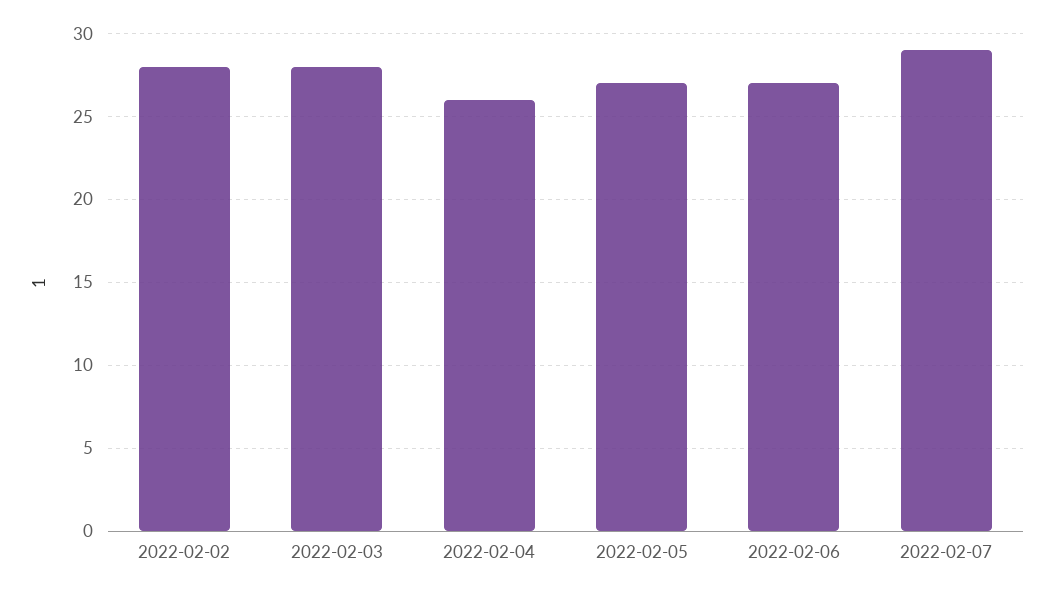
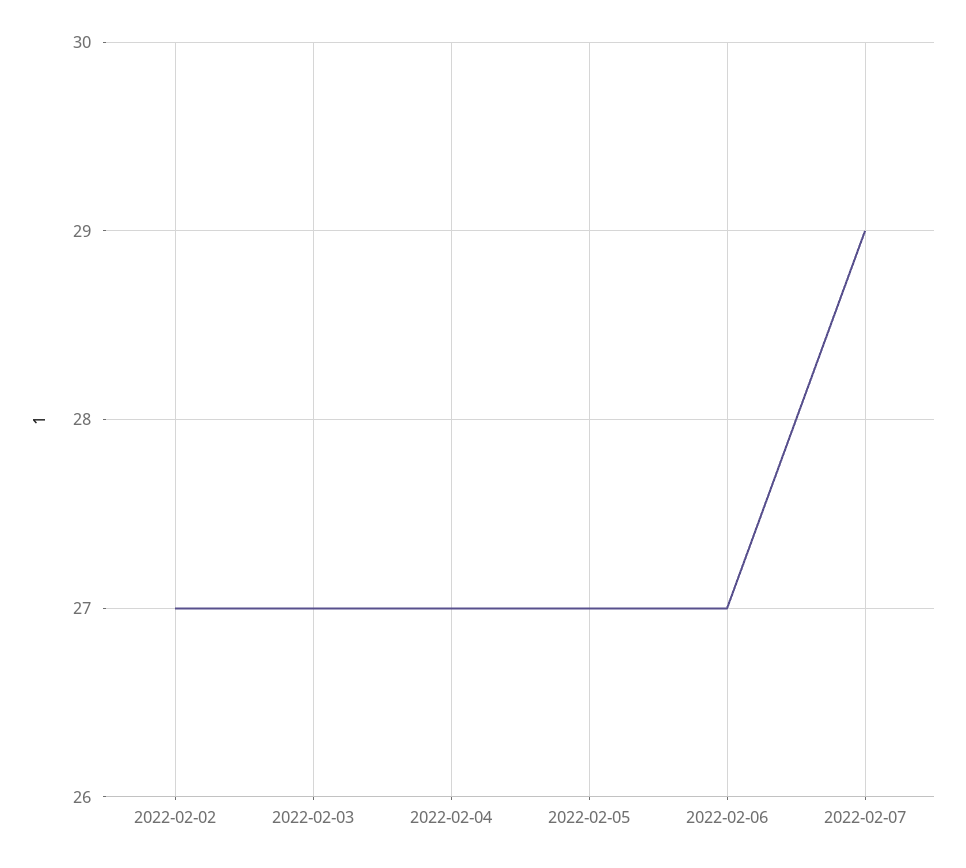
  {
-   "2022-02-02": 28,
+   "2022-02-02": 27,
-   "2022-02-03": 28,
+   "2022-02-03": 27,
-   "2022-02-04": 26,
+   "2022-02-04": 27,
    "2022-02-05": 27,
    "2022-02-06": 27,
    "2022-02-07": 29
  }

